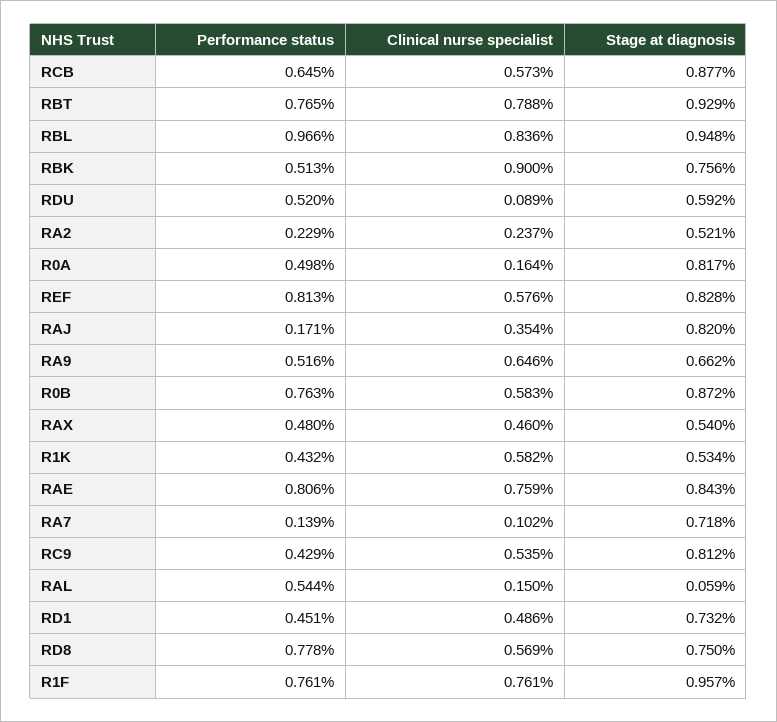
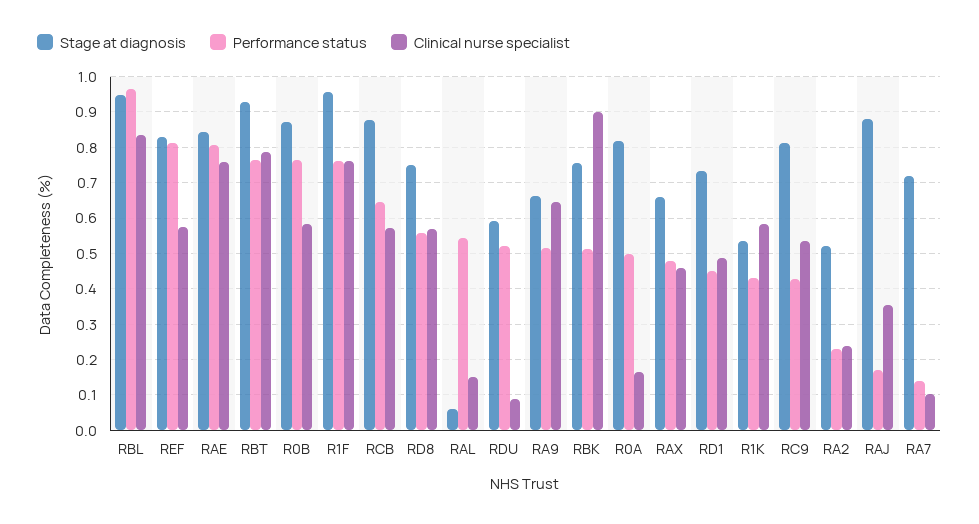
  {
    "Performance status": {
      "RCB": 0.645,
      "RBT": 0.765,
      "RBL": 0.966,
      "RBK": 0.513,
      "RDU": 0.52,
      "RA2": 0.229,
      "R0A": 0.498,
      "REF": 0.813,
      "RAJ": 0.171,
      "RA9": 0.516,
      "R0B": 0.763,
      "RAX": 0.48,
      "R1K": 0.432,
      "RAE": 0.806,
      "RA7": 0.139,
      "RC9": 0.429,
      "RAL": 0.544,
      "RD1": 0.451,
-     "RD8": 0.778,
+     "RD8": 0.56,
      "R1F": 0.761
    },
    "Clinical nurse specialist": {
      "RCB": 0.573,
      "RBT": 0.788,
      "RBL": 0.836,
      "RBK": 0.9,
      "RDU": 0.089,
      "RA2": 0.237,
      "R0A": 0.164,
      "REF": 0.576,
      "RAJ": 0.354,
      "RA9": 0.646,
      "R0B": 0.583,
      "RAX": 0.46,
      "R1K": 0.582,
      "RAE": 0.759,
      "RA7": 0.102,
      "RC9": 0.535,
      "RAL": 0.15,
      "RD1": 0.486,
      "RD8": 0.569,
      "R1F": 0.761
    },
    "Stage at diagnosis": {
      "RCB": 0.877,
      "RBT": 0.929,
      "RBL": 0.948,
      "RBK": 0.756,
      "RDU": 0.592,
      "RA2": 0.521,
      "R0A": 0.817,
      "REF": 0.828,
-     "RAJ": 0.82,
+     "RAJ": 0.88,
      "RA9": 0.662,
      "R0B": 0.872,
-     "RAX": 0.54,
+     "RAX": 0.66,
      "R1K": 0.534,
      "RAE": 0.843,
      "RA7": 0.718,
      "RC9": 0.812,
      "RAL": 0.059,
      "RD1": 0.732,
      "RD8": 0.75,
      "R1F": 0.957
    }
  }

